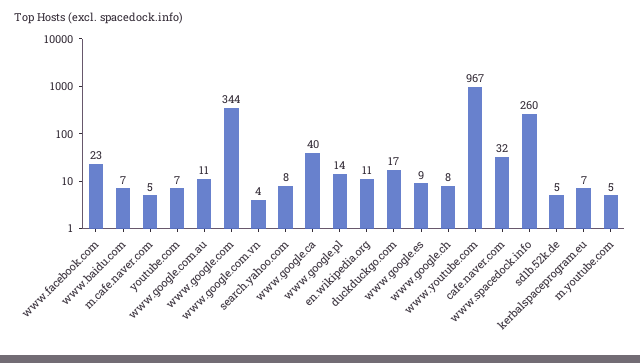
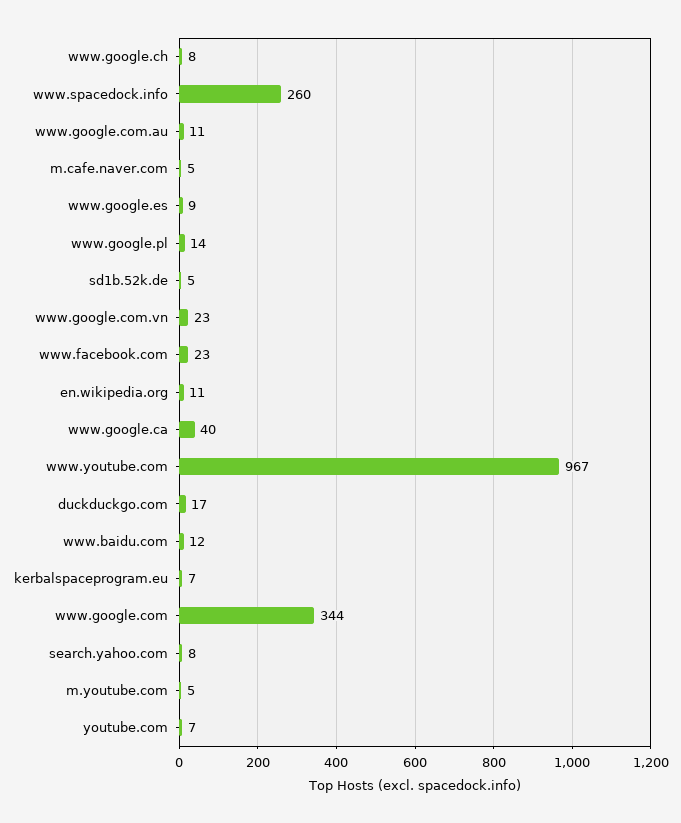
  {
    "www.facebook.com": 23,
-   "www.baidu.com": 7,
+   "www.baidu.com": 12,
    "m.cafe.naver.com": 5,
    "youtube.com": 7,
    "www.google.com.au": 11,
    "www.google.com": 344,
-   "www.google.com.vn": 4,
+   "www.google.com.vn": 23,
    "search.yahoo.com": 8,
    "www.google.ca": 40,
    "www.google.pl": 14,
    "en.wikipedia.org": 11,
    "duckduckgo.com": 17,
    "www.google.es": 9,
    "www.google.ch": 8,
    "www.youtube.com": 967,
-   "cafe.naver.com": 32,
    "www.spacedock.info": 260,
    "sd1b.52k.de": 5,
    "kerbalspaceprogram.eu": 7,
    "m.youtube.com": 5
  }

